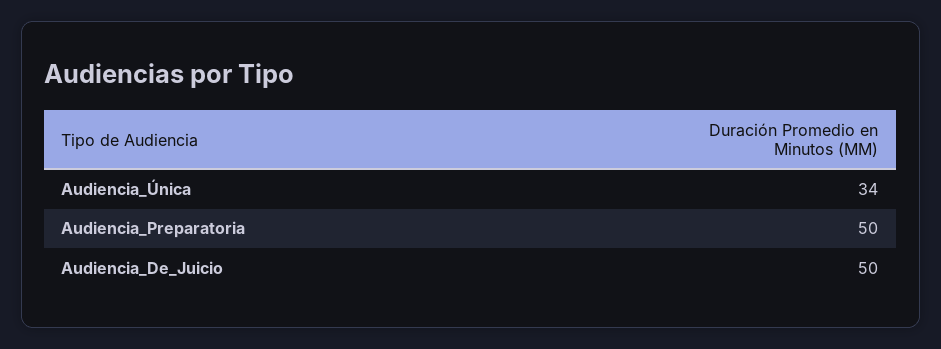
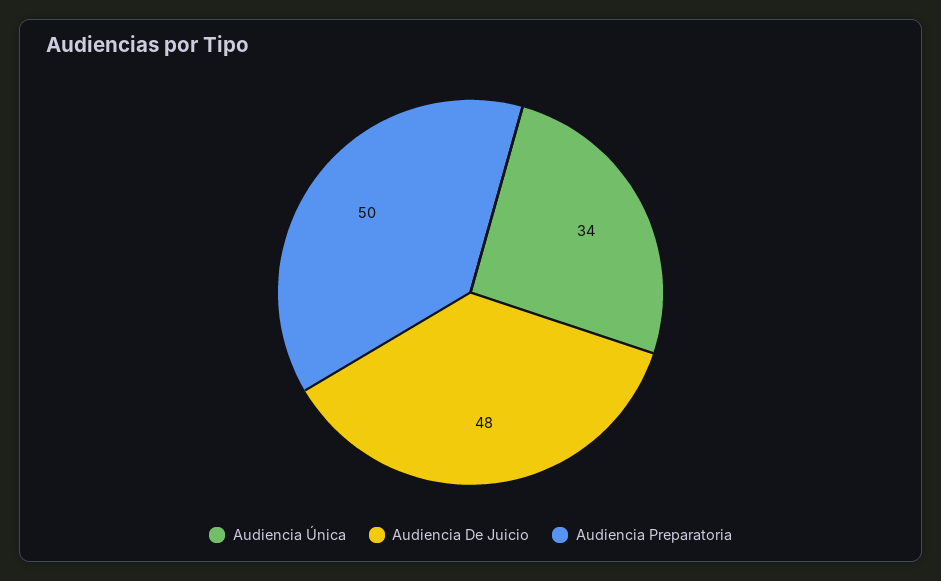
  {
    "Audiencia_Única": 34,
    "Audiencia_Preparatoria": 50,
-   "Audiencia_De_Juicio": 50
+   "Audiencia_De_Juicio": 48
  }

